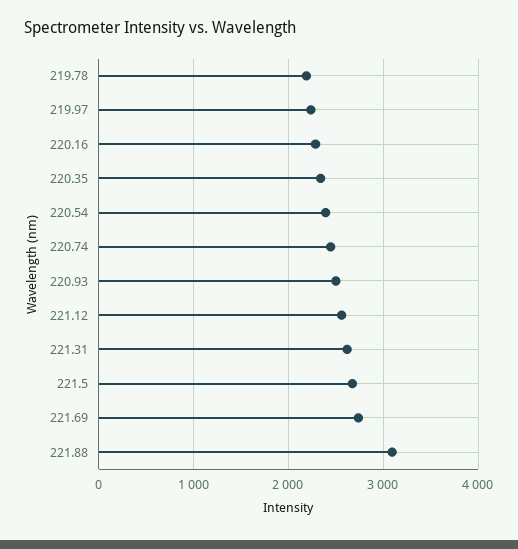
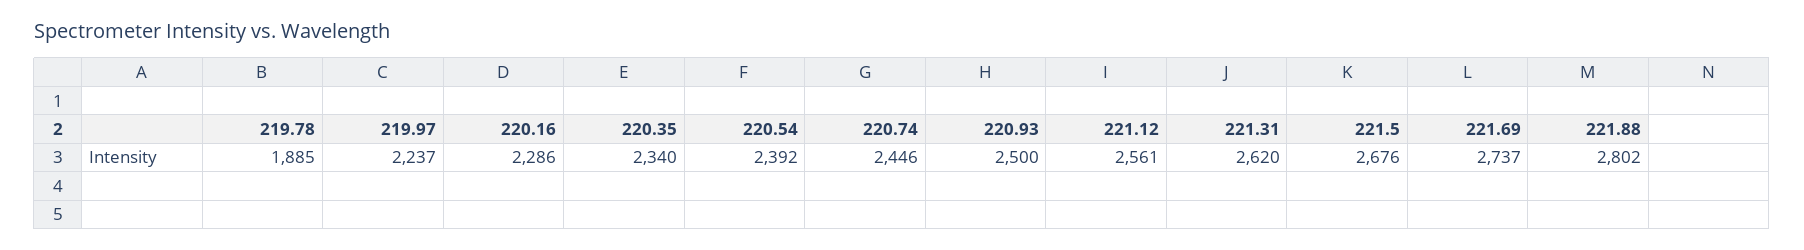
  {
-   "219.78": 2200,
+   "219.78": 1885,
    "219.97": 2237,
    "220.16": 2286,
    "220.35": 2340,
    "220.54": 2392,
    "220.74": 2446,
    "220.93": 2500,
    "221.12": 2561,
    "221.31": 2620,
    "221.5": 2676,
    "221.69": 2737,
-   "221.88": 3100
+   "221.88": 2802
  }

